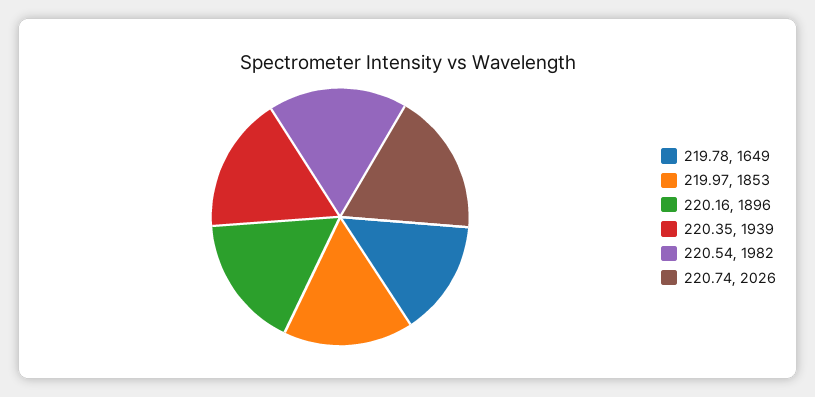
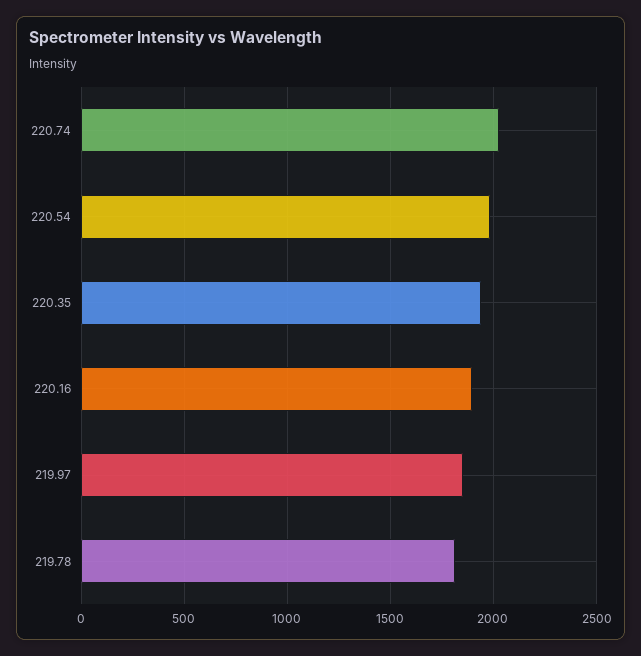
  {
-   "219.78": 1649,
+   "219.78": 1800,
    "219.97": 1853,
    "220.16": 1896,
    "220.35": 1939,
    "220.54": 1982,
    "220.74": 2026
  }

